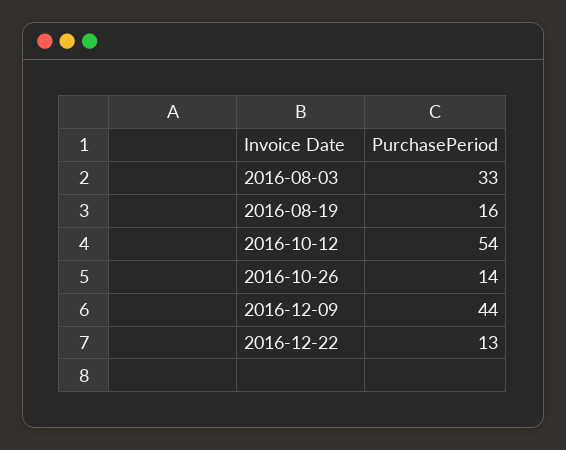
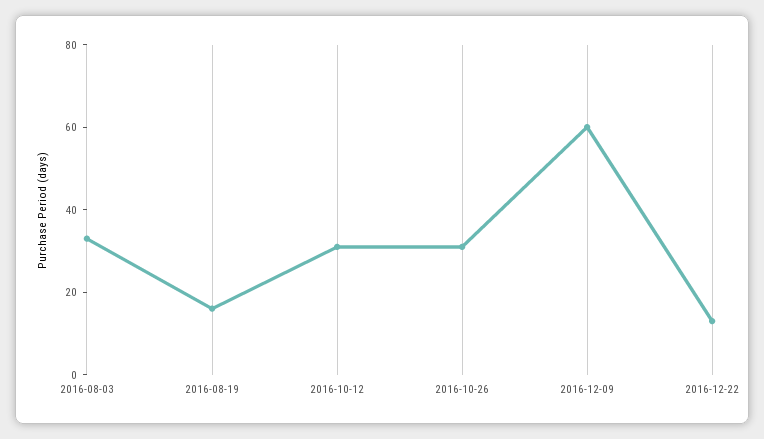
  {
    "2016-08-03": 33,
    "2016-08-19": 16,
-   "2016-10-12": 54,
+   "2016-10-12": 30,
-   "2016-10-26": 14,
+   "2016-10-26": 30,
-   "2016-12-09": 44,
+   "2016-12-09": 60,
    "2016-12-22": 13
  }

